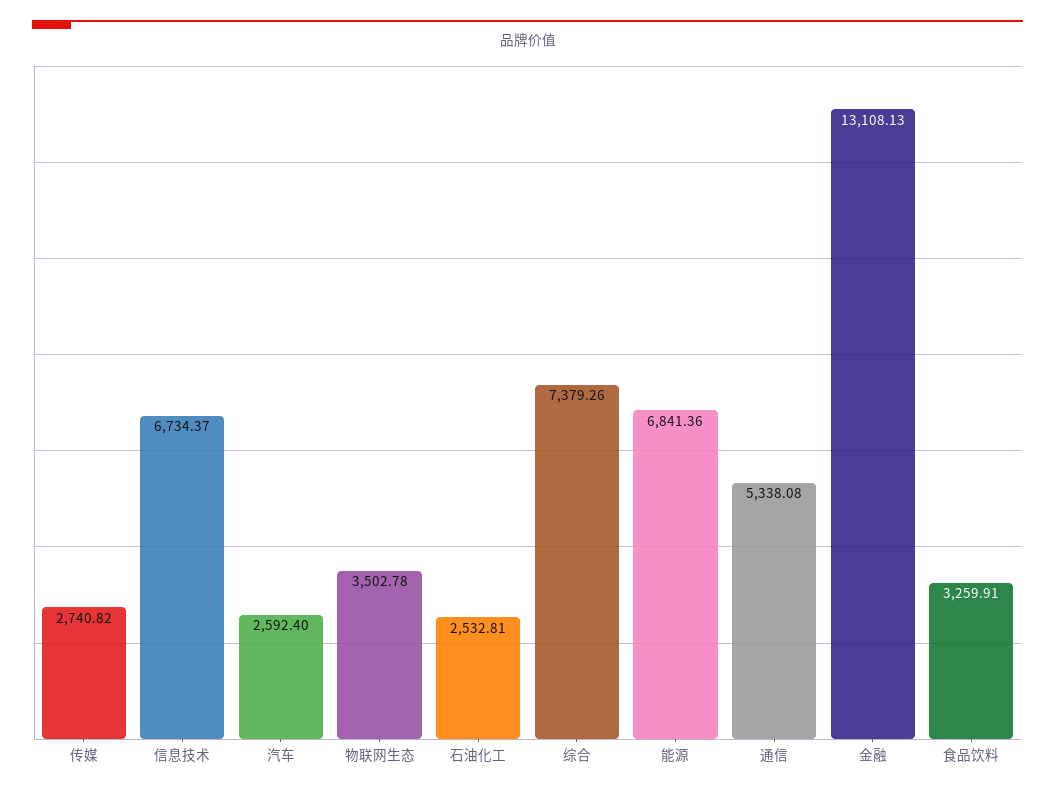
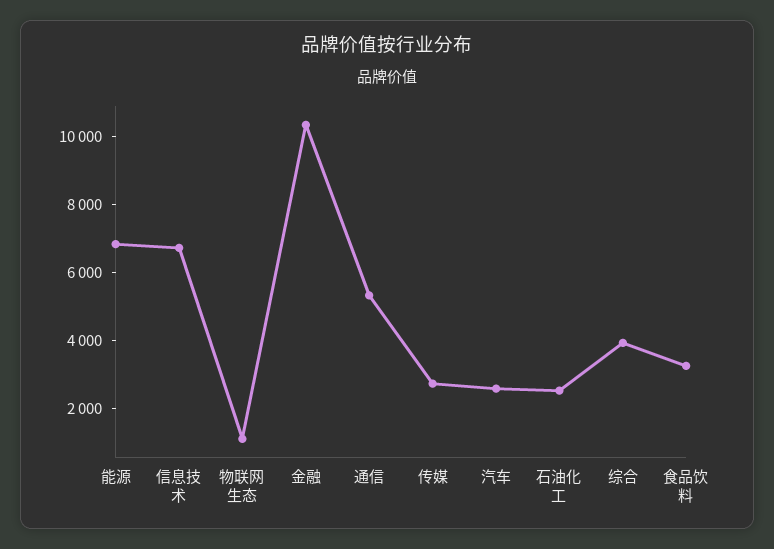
  {
    "传媒": 2740.82,
    "信息技术": 6734.37,
    "汽车": 2592.4,
-   "物联网生态": 3502.78,
+   "物联网生态": 1000,
    "石油化工": 2532.81,
-   "综合": 7379.26,
+   "综合": 4000,
    "能源": 6841.36,
    "通信": 5338.08,
-   "金融": 13108.13,
+   "金融": 10500,
    "食品饮料": 3259.91
  }

